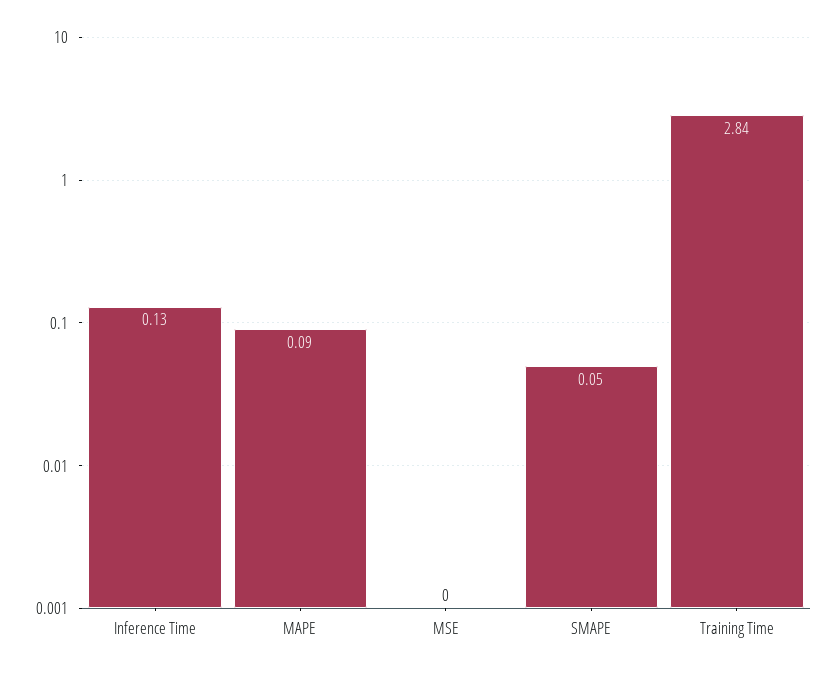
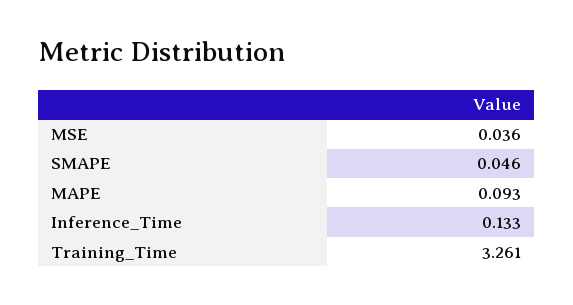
  {
    "Inference Time": 0.133,
    "MAPE": 0.093,
-   "MSE": 0,
+   "MSE": 0.036,
    "SMAPE": 0.046,
-   "Training Time": 2.84
+   "Training Time": 3.261
  }

